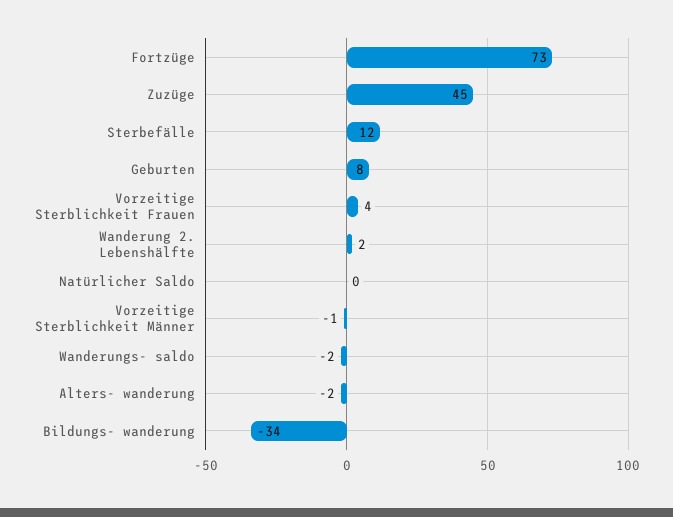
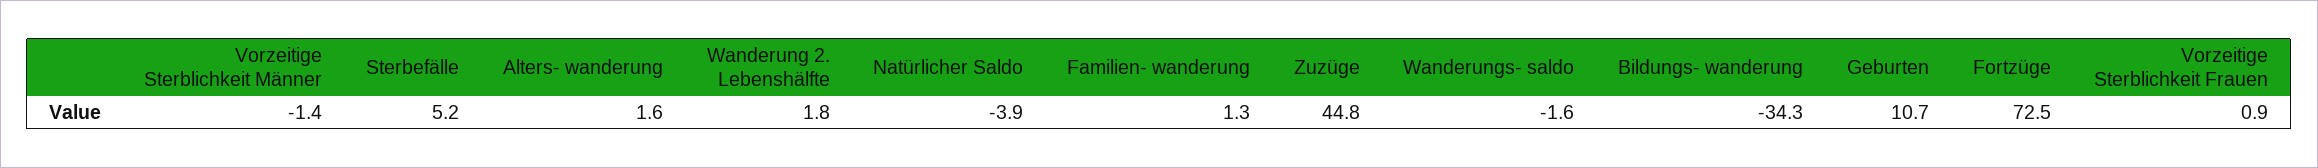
  {
    "Fortzüge": 72.5,
    "Zuzüge": 44.8,
-   "Sterbefälle": 12,
+   "Sterbefälle": 5.2,
-   "Geburten": 8,
+   "Geburten": 10.7,
-   "Vorzeitige Sterblichkeit Frauen": 4,
+   "Vorzeitige Sterblichkeit Frauen": 0.9,
    "Wanderung 2. Lebenshälfte": 1.8,
-   "Natürlicher Saldo": 0,
+   "Natürlicher Saldo": -3.9,
    "Vorzeitige Sterblichkeit Männer": -1.4,
    "Wanderungs- saldo": -1.6,
-   "Alters- wanderung": -2,
+   "Alters- wanderung": 1.6,
-   "Bildungs- wanderung": -34.3
+   "Bildungs- wanderung": -34.3,
+   "Familien- wanderung": 1.3
  }

